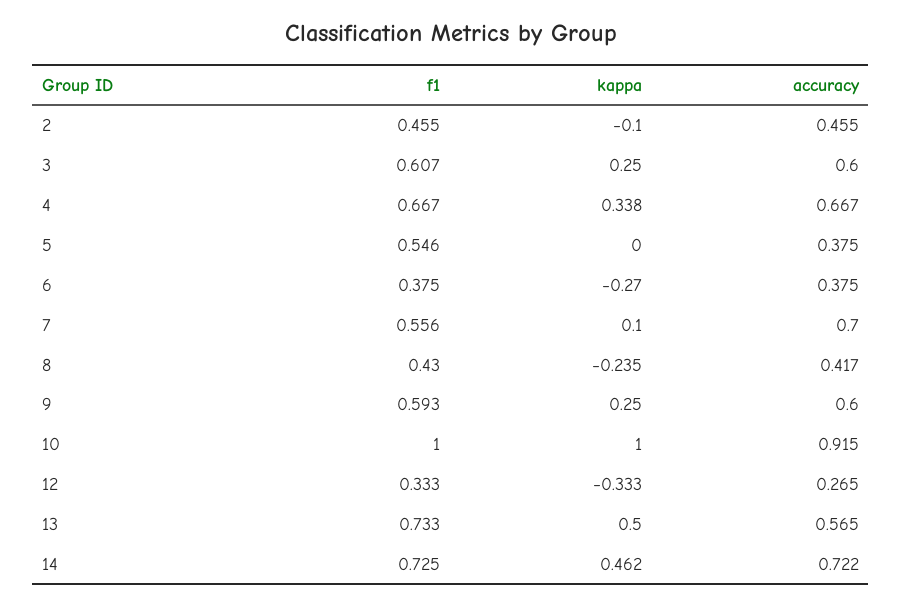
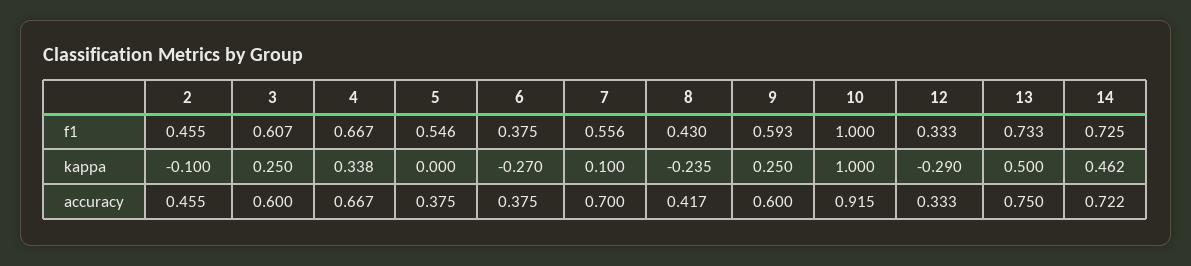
  {
    "f1": {
      "2": 0.455,
      "3": 0.607,
      "4": 0.667,
      "5": 0.546,
      "6": 0.375,
      "7": 0.556,
      "8": 0.43,
      "9": 0.593,
      "10": 1,
      "12": 0.333,
      "13": 0.733,
      "14": 0.725
    },
    "kappa": {
      "2": -0.1,
      "3": 0.25,
      "4": 0.338,
      "5": 0,
      "6": -0.27,
      "7": 0.1,
      "8": -0.235,
      "9": 0.25,
      "10": 1,
-     "12": -0.333,
+     "12": -0.29,
      "13": 0.5,
      "14": 0.462
    },
    "accuracy": {
      "2": 0.455,
      "3": 0.6,
      "4": 0.667,
      "5": 0.375,
      "6": 0.375,
      "7": 0.7,
      "8": 0.417,
      "9": 0.6,
      "10": 0.915,
-     "12": 0.265,
+     "12": 0.333,
-     "13": 0.565,
+     "13": 0.75,
      "14": 0.722
    }
  }

